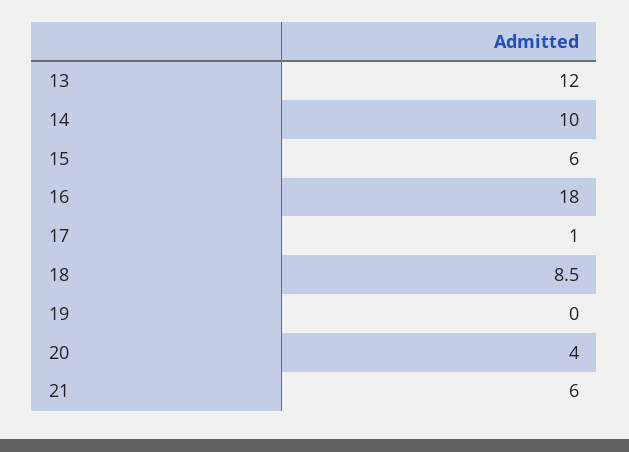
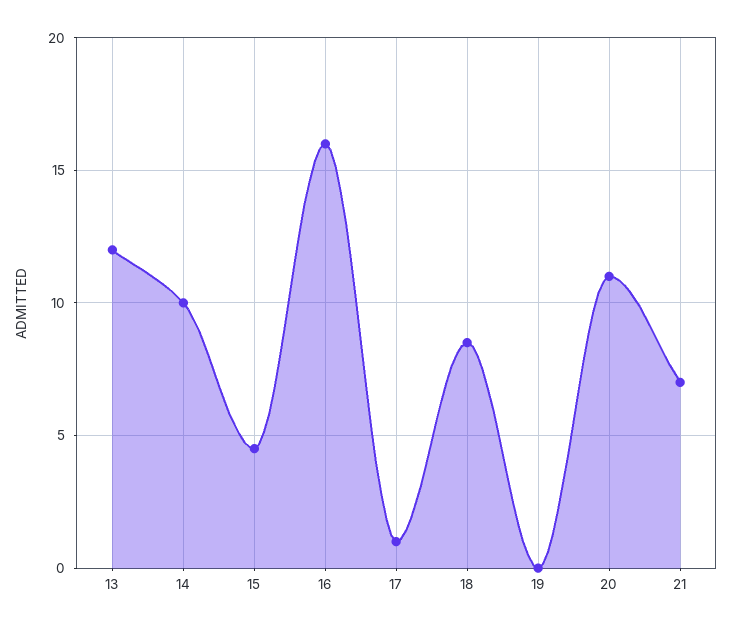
  {
    "13": 12,
    "14": 10,
-   "15": 6,
+   "15": 4.5,
-   "16": 18,
+   "16": 16,
    "17": 1,
    "18": 8.5,
    "19": 0,
-   "20": 4,
+   "20": 11,
-   "21": 6
+   "21": 7
  }

